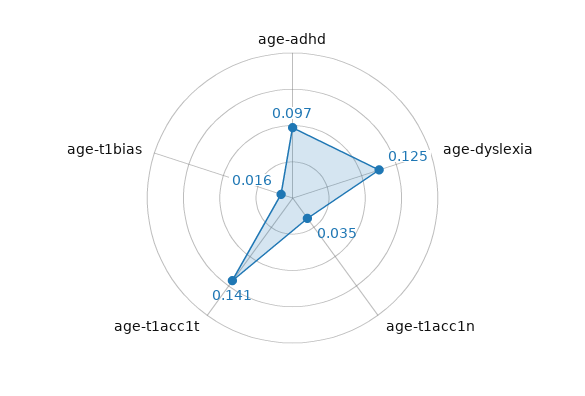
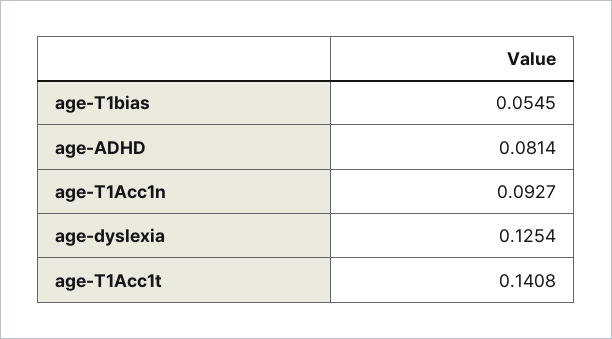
  {
-   "age-adhd": 0.097,
+   "age-adhd": 0.0814,
    "age-dyslexia": 0.1254,
-   "age-t1acc1n": 0.035,
+   "age-t1acc1n": 0.0927,
    "age-t1acc1t": 0.1408,
-   "age-t1bias": 0.016
+   "age-t1bias": 0.0545
  }

